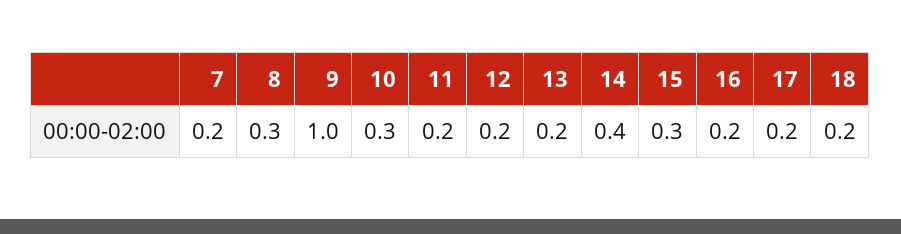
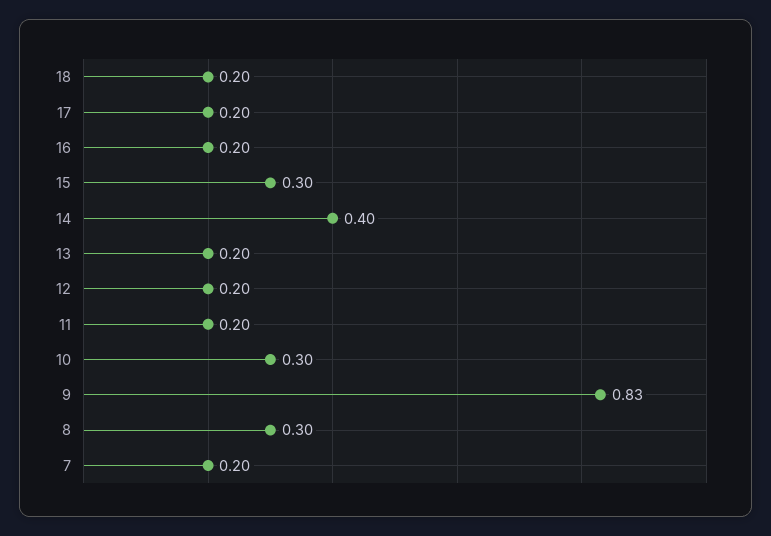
  {
    "7": 0.2,
    "8": 0.3,
-   "9": 1,
+   "9": 0.83,
    "10": 0.3,
    "11": 0.2,
    "12": 0.2,
    "13": 0.2,
    "14": 0.4,
    "15": 0.3,
    "16": 0.2,
    "17": 0.2,
    "18": 0.2
  }

